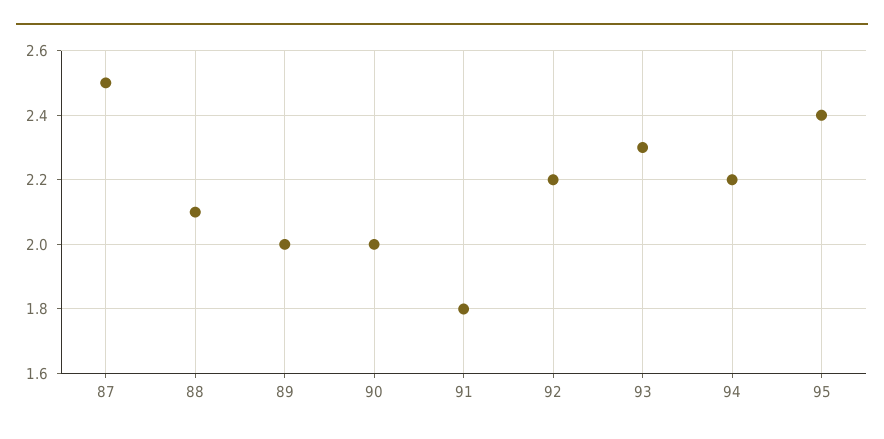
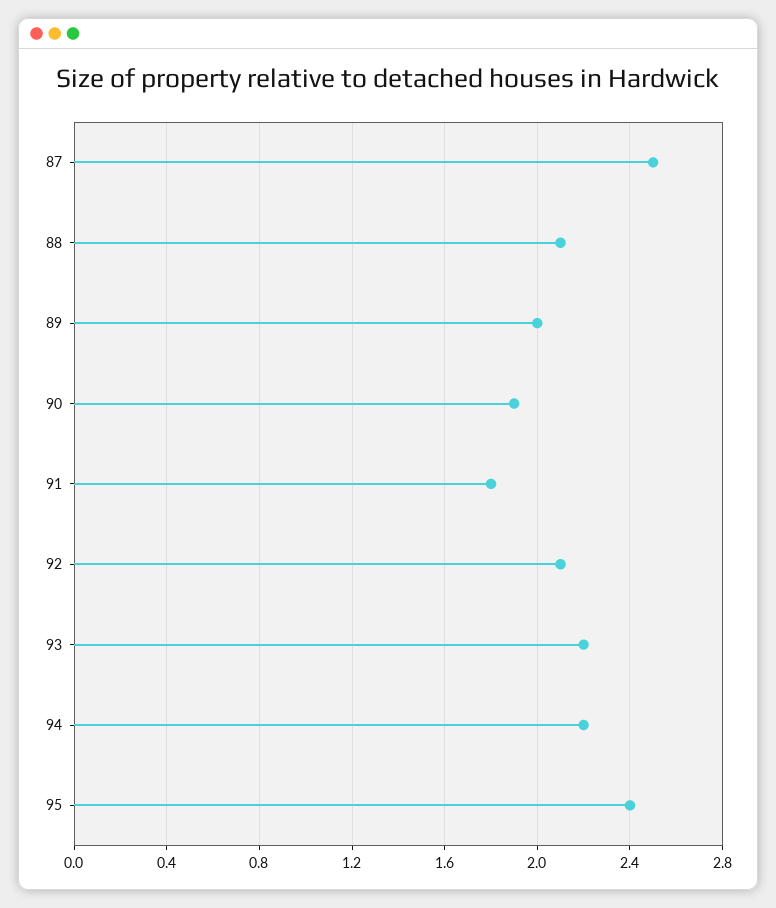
  {
    "87": 2.5,
    "88": 2.1,
    "89": 2,
-   "90": 2,
+   "90": 1.9,
    "91": 1.8,
-   "92": 2.2,
+   "92": 2.1,
-   "93": 2.3,
+   "93": 2.2,
    "94": 2.2,
    "95": 2.4
  }

